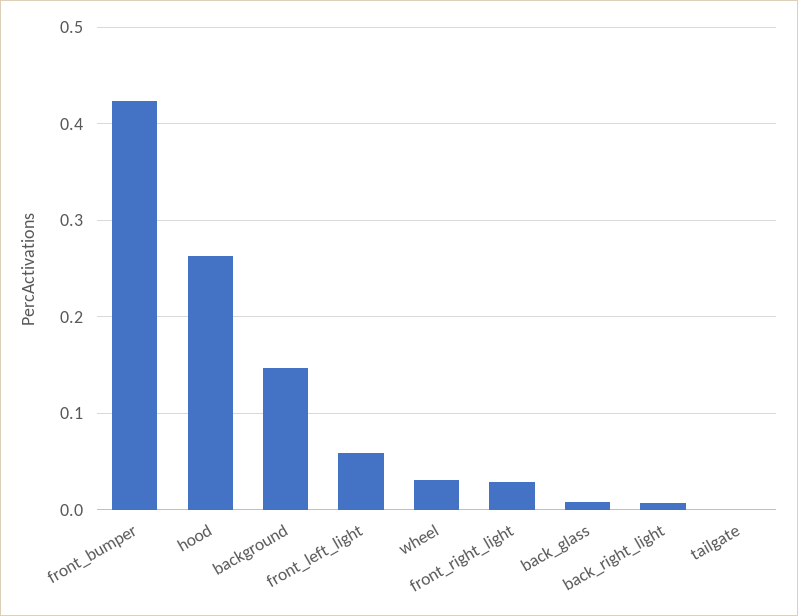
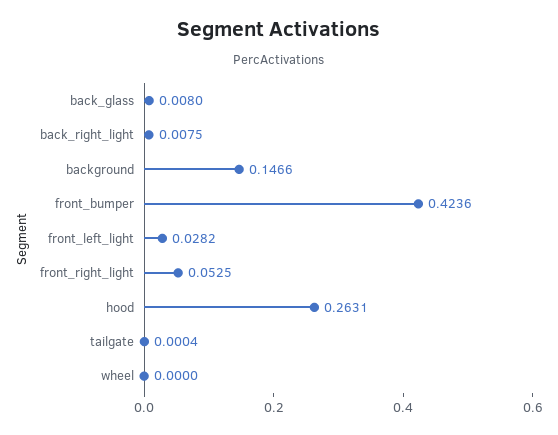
  {
    "front_bumper": 0.4236,
    "hood": 0.2631,
    "background": 0.1466,
-   "front_left_light": 0.06,
+   "front_left_light": 0.0282,
-   "wheel": 0.03,
+   "wheel": 0,
-   "front_right_light": 0.03,
+   "front_right_light": 0.0525,
    "back_glass": 0.008,
    "back_right_light": 0.0075,
    "tailgate": 0.0004
  }

